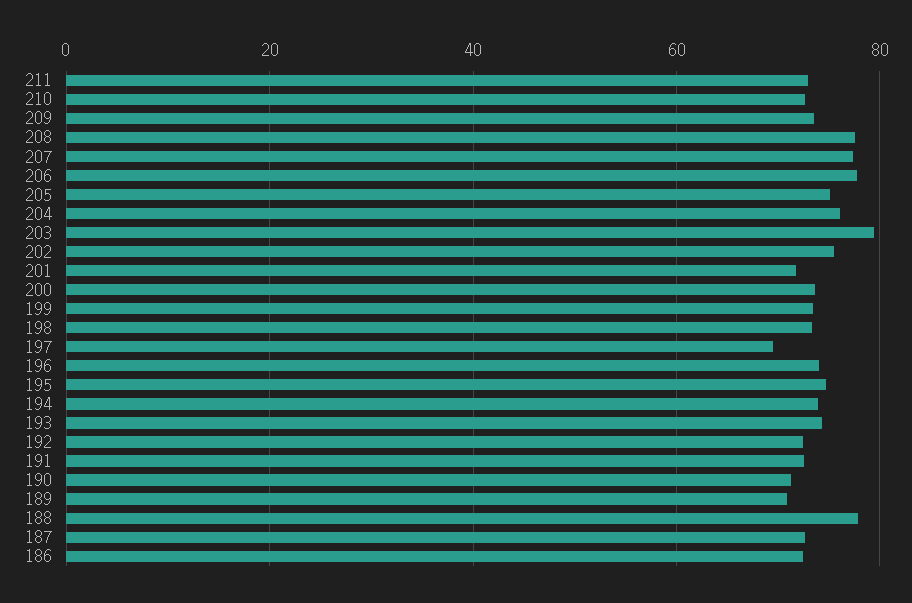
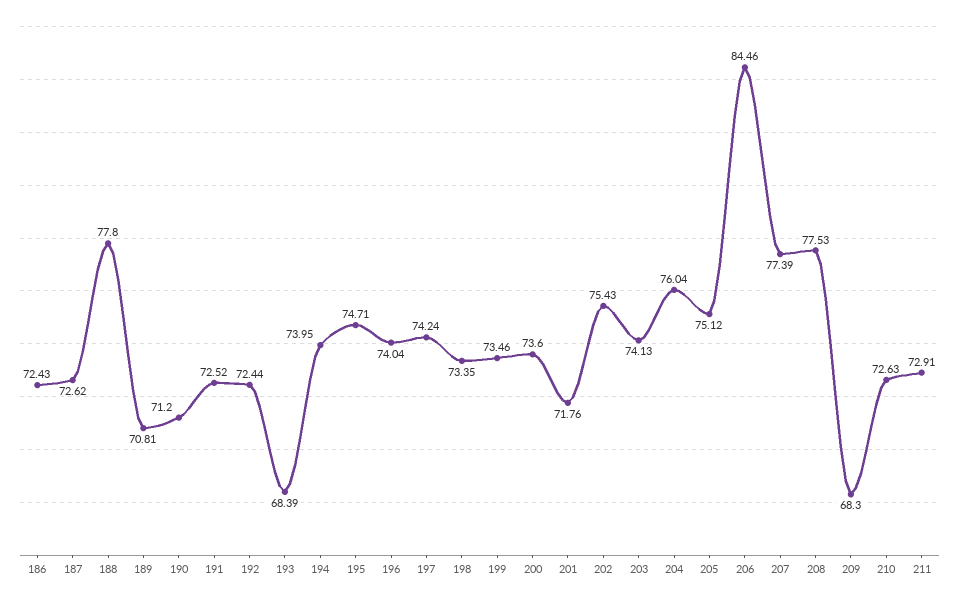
  {
    "211": 72.91,
    "210": 72.63,
-   "209": 74,
+   "209": 68.3,
    "208": 77.53,
    "207": 77.39,
-   "206": 78,
+   "206": 84.46,
    "205": 75.12,
    "204": 76.04,
-   "203": 80,
+   "203": 74.13,
    "202": 75.43,
    "201": 71.76,
    "200": 73.6,
    "199": 73.46,
    "198": 73.35,
-   "197": 70,
+   "197": 74.24,
    "196": 74.04,
    "195": 74.71,
    "194": 73.95,
-   "193": 74,
+   "193": 68.39,
    "192": 72.44,
    "191": 72.52,
    "190": 71.2,
    "189": 70.81,
    "188": 77.8,
    "187": 72.62,
    "186": 72.43
  }

